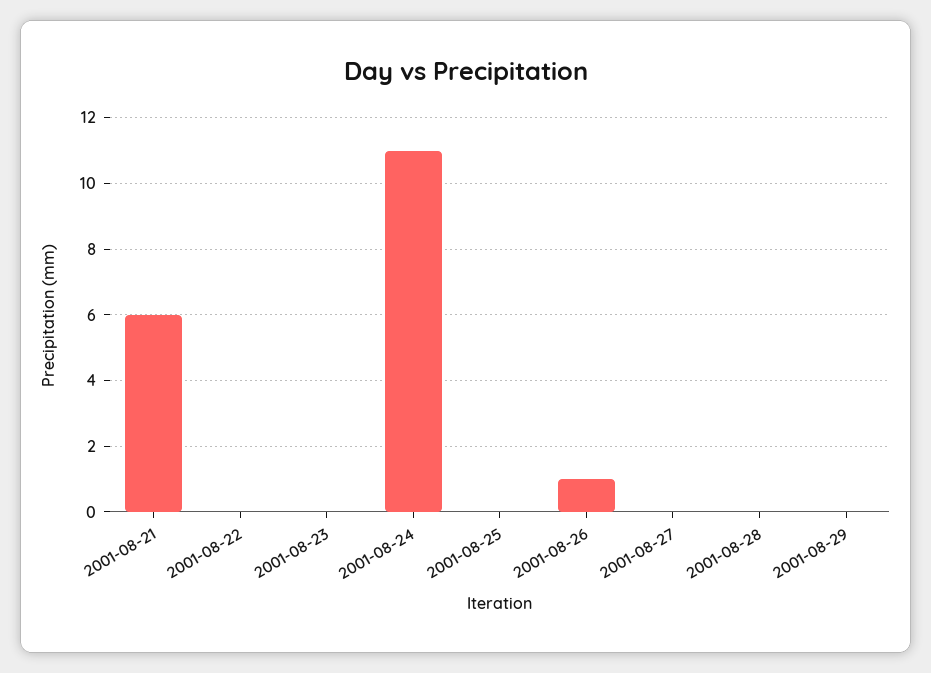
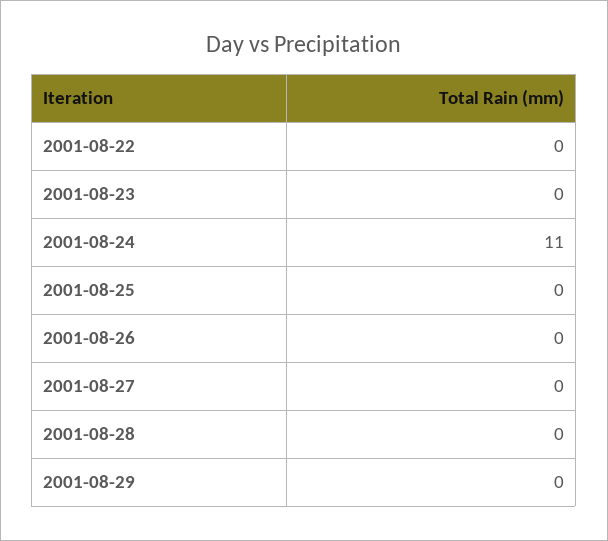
  {
-   "2001-08-21": 6,
    "2001-08-22": 0,
    "2001-08-23": 0,
    "2001-08-24": 11,
    "2001-08-25": 0,
-   "2001-08-26": 1,
+   "2001-08-26": 0,
    "2001-08-27": 0,
    "2001-08-28": 0,
    "2001-08-29": 0
  }

